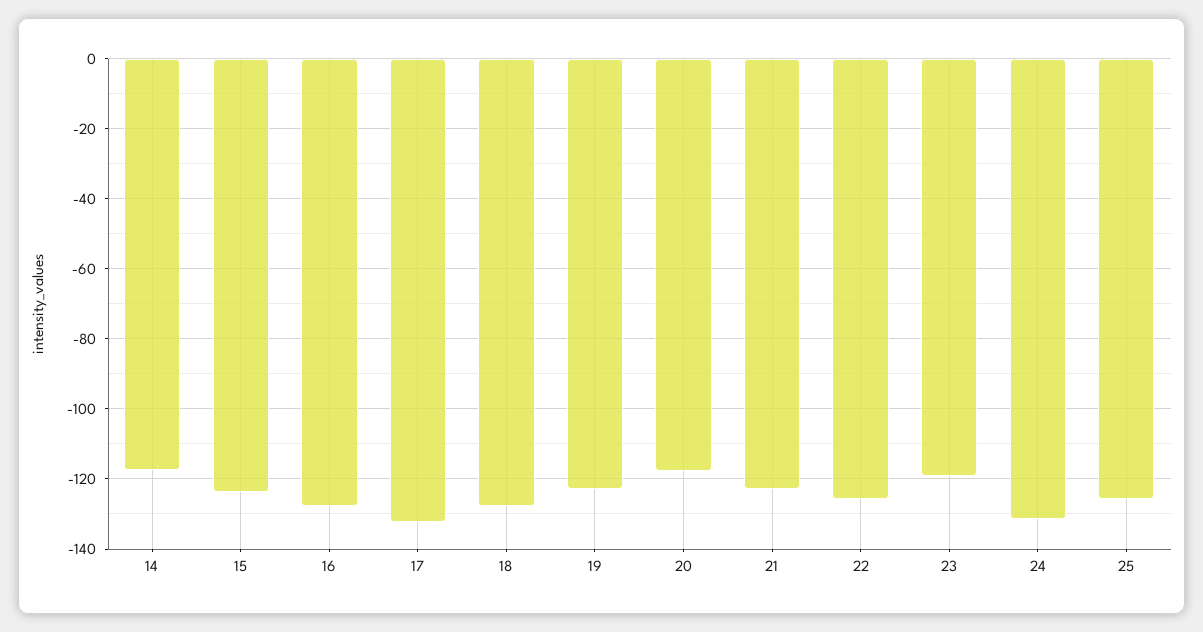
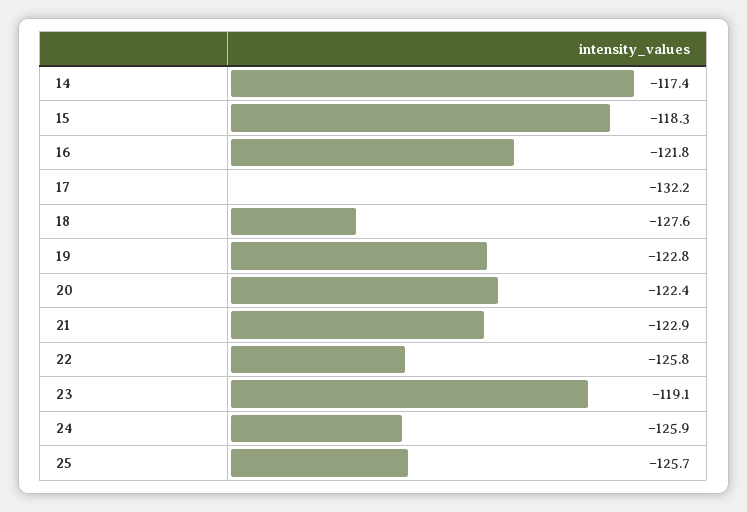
  {
    "14": -117.4,
-   "15": -124,
+   "15": -118.3,
-   "16": -128,
+   "16": -121.8,
    "17": -132.2,
    "18": -127.6,
    "19": -122.8,
-   "20": -118,
+   "20": -122.4,
    "21": -122.9,
    "22": -125.8,
    "23": -119.1,
-   "24": -132,
+   "24": -125.9,
    "25": -125.7
  }

